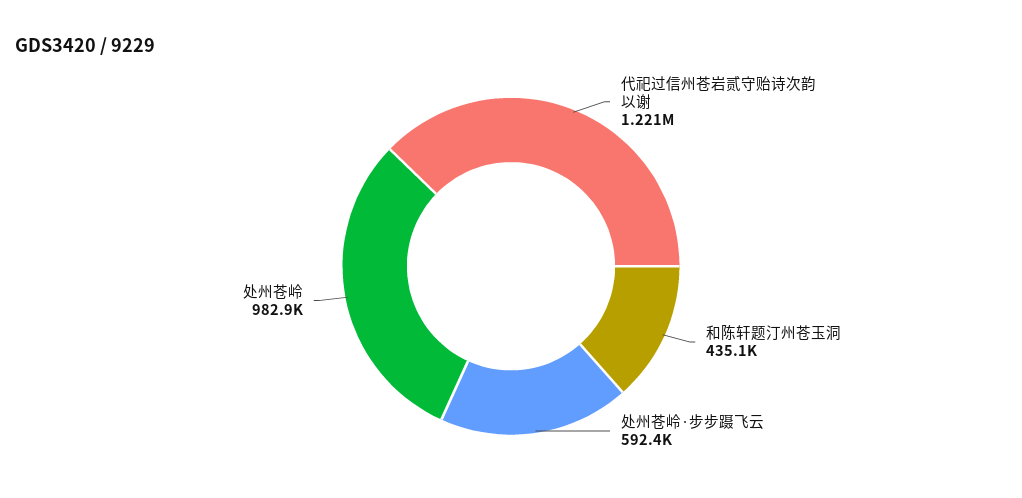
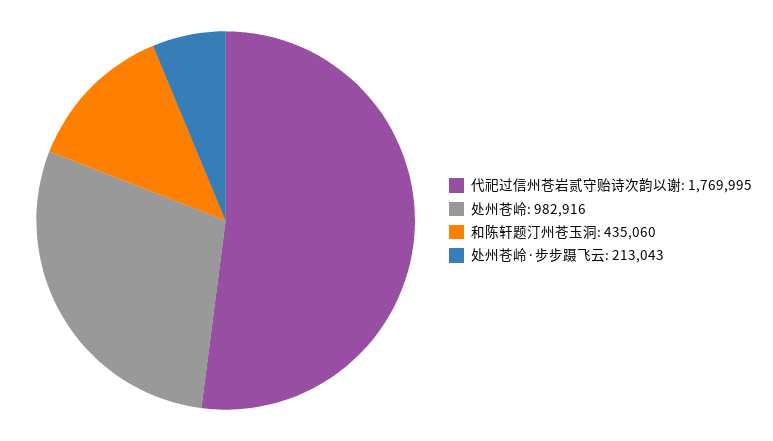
  {
-   "代祀过信州苍岩贰守贻诗次韵以谢": 1221000,
+   "代祀过信州苍岩贰守贻诗次韵以谢": 1769995,
    "和陈轩题汀州苍玉洞": 435060,
-   "处州苍岭·步步蹑飞云": 592400,
+   "处州苍岭·步步蹑飞云": 213043,
    "处州苍岭": 982916
  }

